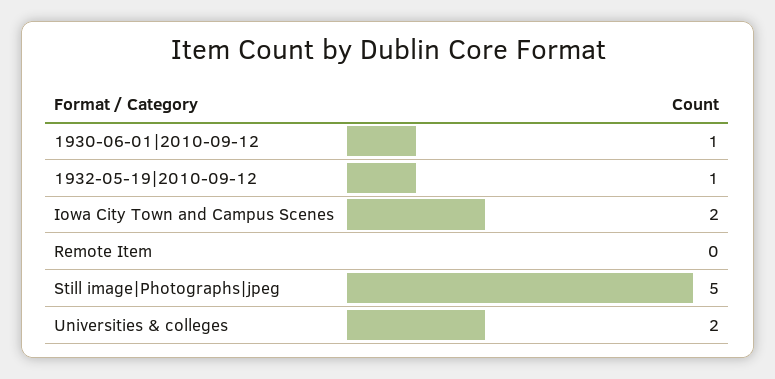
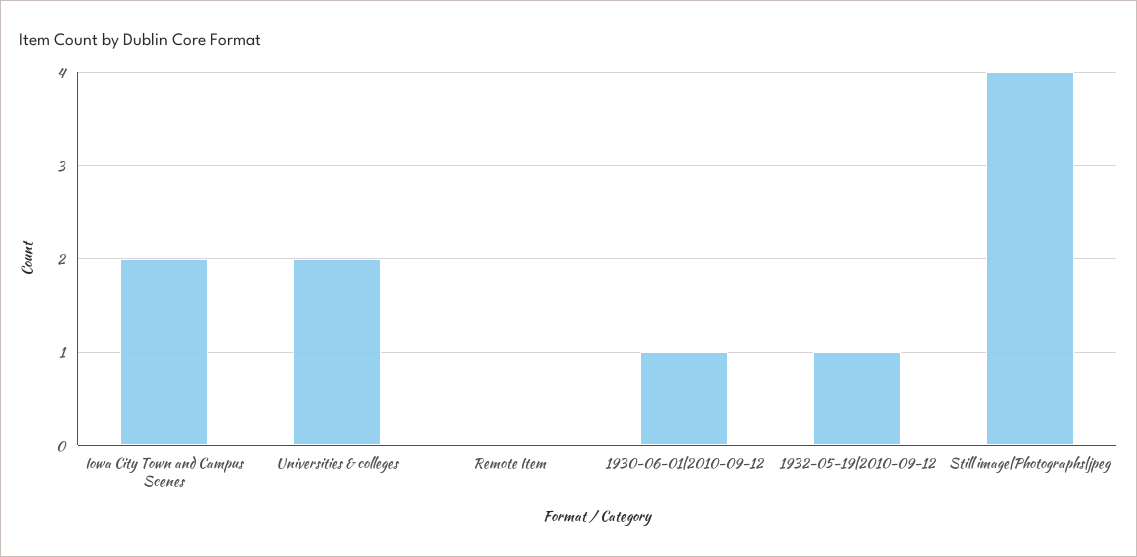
  {
    "1930-06-01|2010-09-12": 1,
    "1932-05-19|2010-09-12": 1,
    "Iowa City Town and Campus Scenes": 2,
    "Remote Item": 0,
-   "Still image|Photographs|jpeg": 5,
+   "Still image|Photographs|jpeg": 4,
    "Universities & colleges": 2
  }

